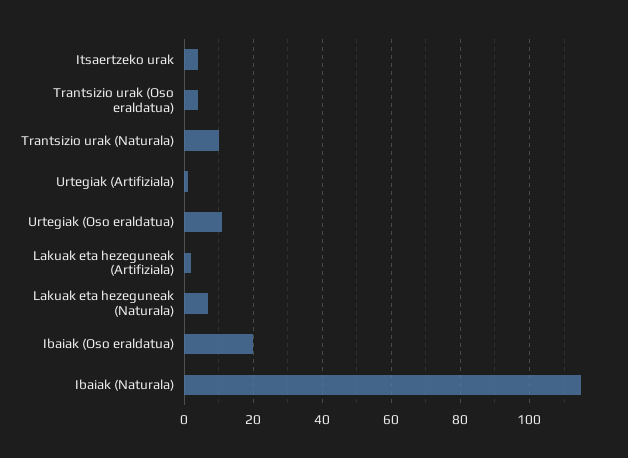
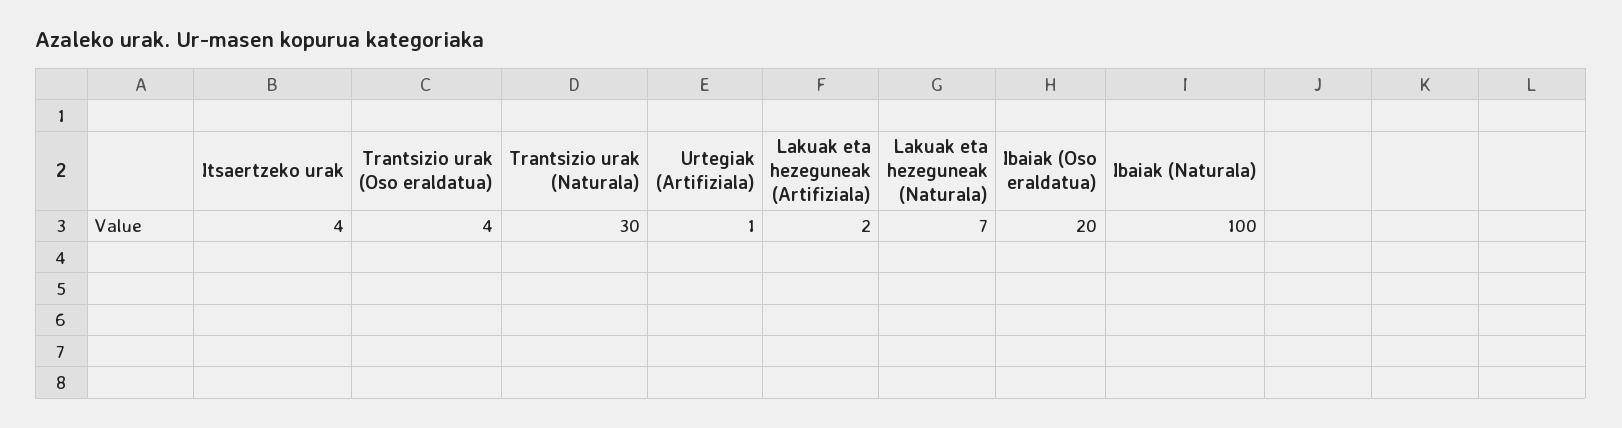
  {
    "Itsaertzeko urak": 4,
    "Trantsizio urak (Oso eraldatua)": 4,
-   "Trantsizio urak (Naturala)": 10,
+   "Trantsizio urak (Naturala)": 30,
    "Urtegiak (Artifiziala)": 1,
-   "Urtegiak (Oso eraldatua)": 10,
    "Lakuak eta hezeguneak (Artifiziala)": 2,
    "Lakuak eta hezeguneak (Naturala)": 7,
    "Ibaiak (Oso eraldatua)": 20,
-   "Ibaiak (Naturala)": 115
+   "Ibaiak (Naturala)": 100
  }

